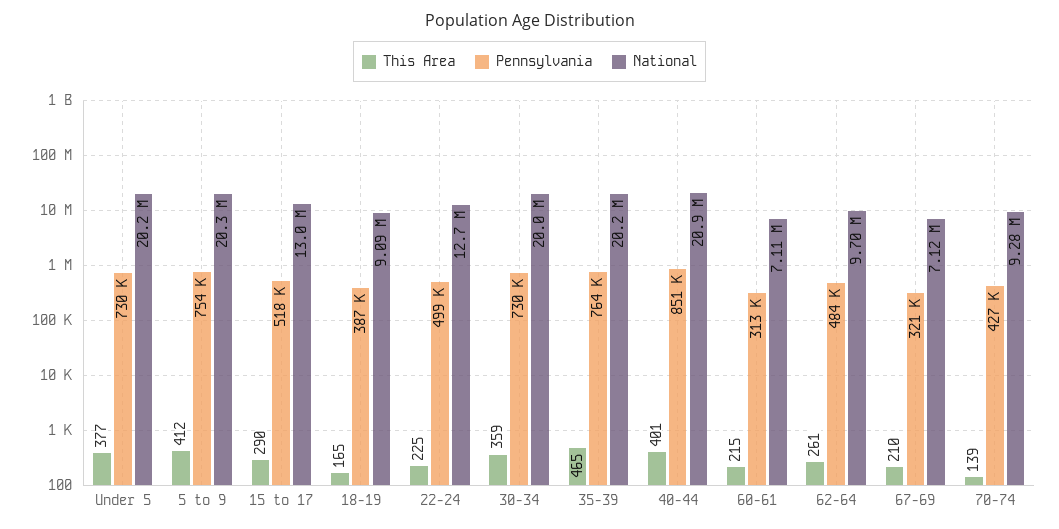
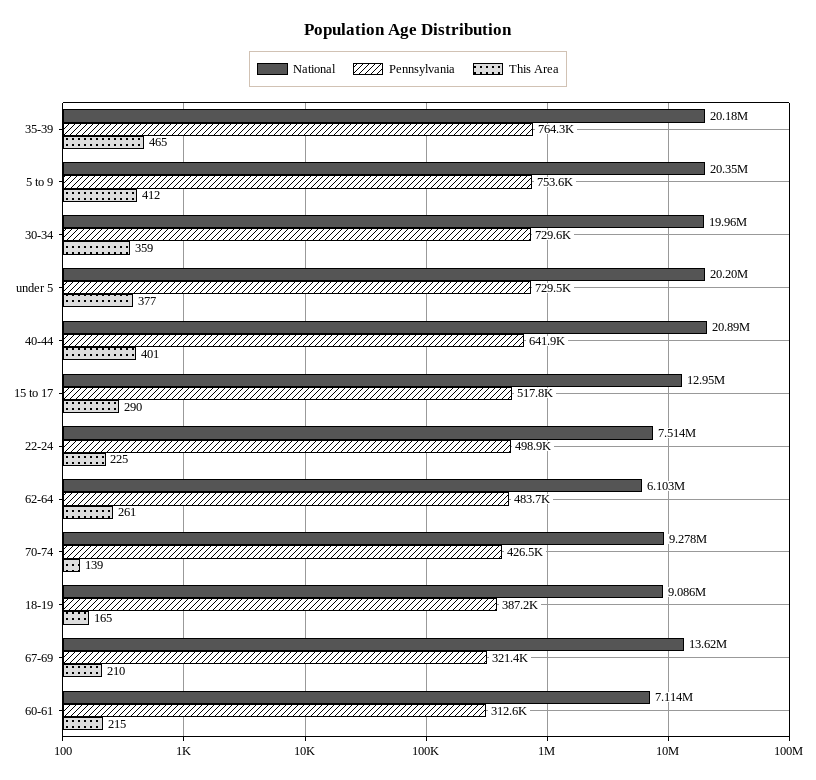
  {
    "This Area": {
      "Under 5": 377,
      "5 to 9": 412,
      "15 to 17": 290,
      "18-19": 165,
      "22-24": 225,
      "30-34": 359,
      "35-39": 465,
      "40-44": 401,
      "60-61": 215,
      "62-64": 261,
      "67-69": 210,
      "70-74": 139
    },
    "Pennsylvania": {
      "Under 5": 729500,
      "5 to 9": 753600,
      "15 to 17": 517800,
      "18-19": 387200,
      "22-24": 498900,
      "30-34": 729600,
      "35-39": 764300,
-     "40-44": 851000,
+     "40-44": 641900,
      "60-61": 312600,
      "62-64": 483700,
      "67-69": 321400,
      "70-74": 426500
    },
    "National": {
      "Under 5": 20200000,
      "5 to 9": 20350000,
      "15 to 17": 12950000,
      "18-19": 9086000,
-     "22-24": 12700000,
+     "22-24": 7514000,
      "30-34": 19960000,
      "35-39": 20180000,
      "40-44": 20890000,
      "60-61": 7114000,
-     "62-64": 9700000,
+     "62-64": 6103000,
-     "67-69": 7120000,
+     "67-69": 13620000,
      "70-74": 9278000
    }
  }

